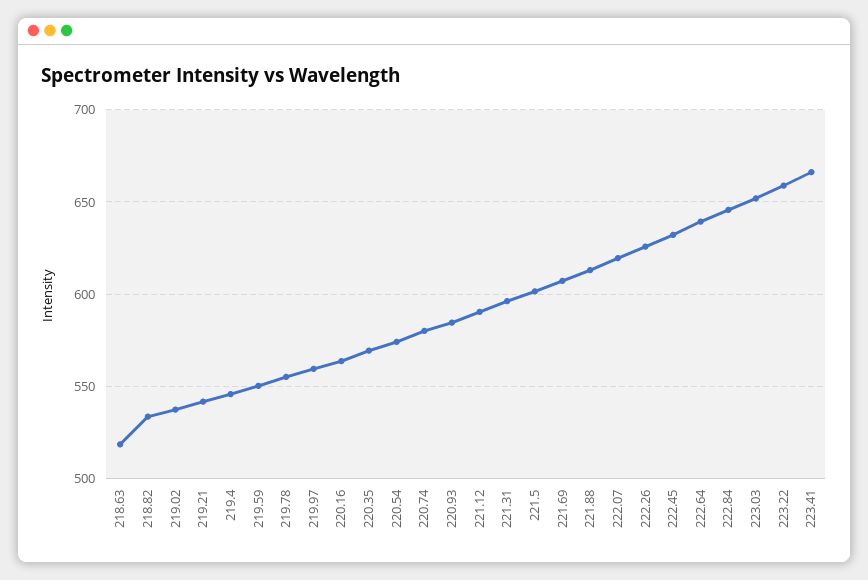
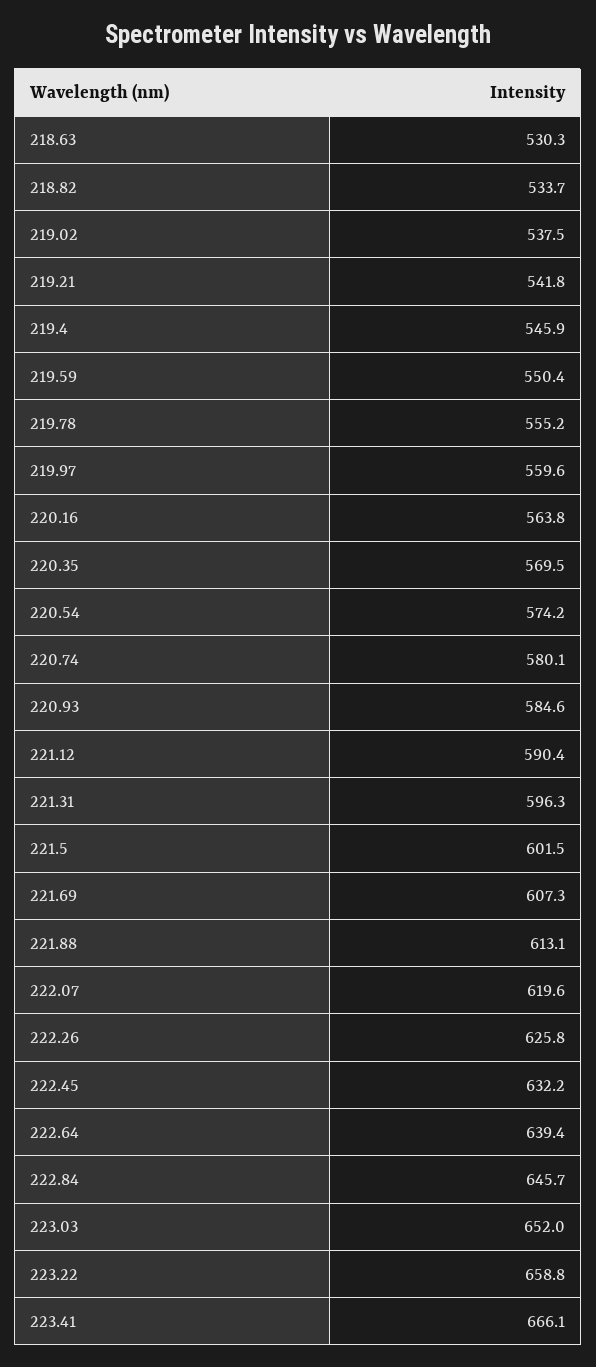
  {
-   "218.63": 520,
+   "218.63": 530.3,
    "218.82": 533.7,
    "219.02": 537.5,
    "219.21": 541.8,
    "219.4": 545.9,
    "219.59": 550.4,
    "219.78": 555.2,
    "219.97": 559.6,
    "220.16": 563.8,
    "220.35": 569.5,
    "220.54": 574.2,
    "220.74": 580.1,
    "220.93": 584.6,
    "221.12": 590.4,
    "221.31": 596.3,
    "221.5": 601.5,
    "221.69": 607.3,
    "221.88": 613.1,
    "222.07": 619.6,
    "222.26": 625.8,
    "222.45": 632.2,
    "222.64": 639.4,
    "222.84": 645.7,
    "223.03": 652,
    "223.22": 658.8,
    "223.41": 666.1
  }

